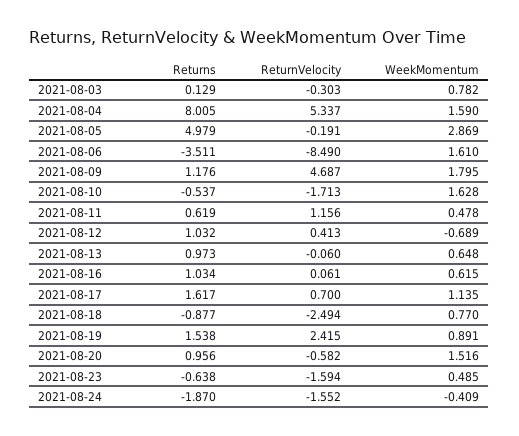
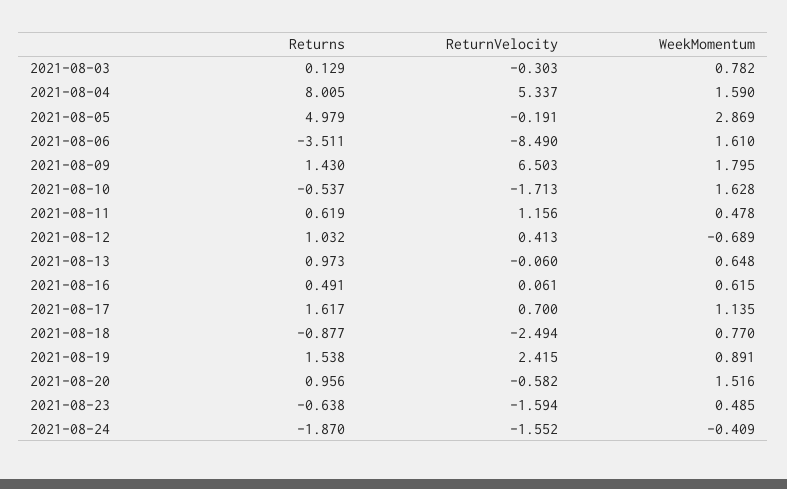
  {
    "Returns": {
      "2021-08-03": 0.129,
      "2021-08-04": 8.005,
      "2021-08-05": 4.979,
      "2021-08-06": -3.511,
-     "2021-08-09": 1.176,
+     "2021-08-09": 1.43,
      "2021-08-10": -0.537,
      "2021-08-11": 0.619,
      "2021-08-12": 1.032,
      "2021-08-13": 0.973,
-     "2021-08-16": 1.034,
+     "2021-08-16": 0.491,
      "2021-08-17": 1.617,
      "2021-08-18": -0.877,
      "2021-08-19": 1.538,
      "2021-08-20": 0.956,
      "2021-08-23": -0.638,
      "2021-08-24": -1.87
    },
    "ReturnVelocity": {
      "2021-08-03": -0.303,
      "2021-08-04": 5.337,
      "2021-08-05": -0.191,
      "2021-08-06": -8.49,
-     "2021-08-09": 4.687,
+     "2021-08-09": 6.503,
      "2021-08-10": -1.713,
      "2021-08-11": 1.156,
      "2021-08-12": 0.413,
      "2021-08-13": -0.06,
      "2021-08-16": 0.061,
      "2021-08-17": 0.7,
      "2021-08-18": -2.494,
      "2021-08-19": 2.415,
      "2021-08-20": -0.582,
      "2021-08-23": -1.594,
      "2021-08-24": -1.552
    },
    "WeekMomentum": {
      "2021-08-03": 0.782,
      "2021-08-04": 1.59,
      "2021-08-05": 2.869,
      "2021-08-06": 1.61,
      "2021-08-09": 1.795,
      "2021-08-10": 1.628,
      "2021-08-11": 0.478,
      "2021-08-12": -0.689,
      "2021-08-13": 0.648,
      "2021-08-16": 0.615,
      "2021-08-17": 1.135,
      "2021-08-18": 0.77,
      "2021-08-19": 0.891,
      "2021-08-20": 1.516,
      "2021-08-23": 0.485,
      "2021-08-24": -0.409
    }
  }

